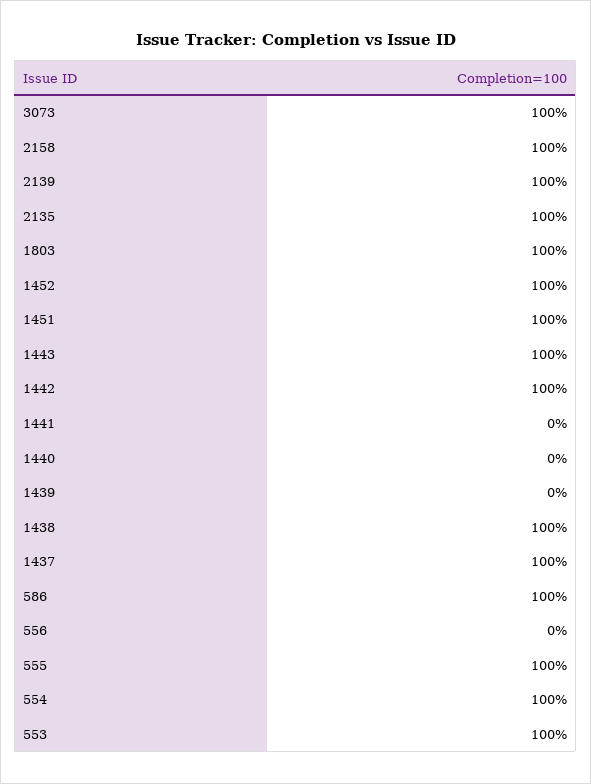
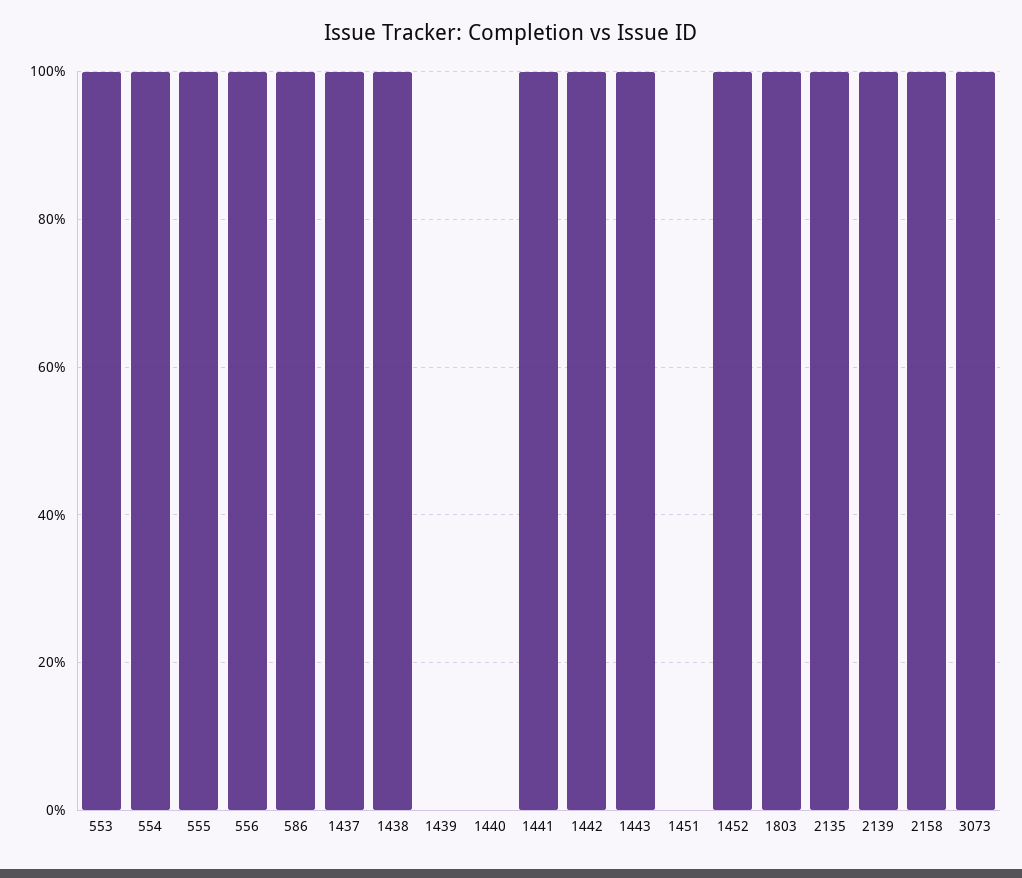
  {
    "3073": 100,
    "2158": 100,
    "2139": 100,
    "2135": 100,
    "1803": 100,
    "1452": 100,
-   "1451": 100,
+   "1451": 0,
    "1443": 100,
    "1442": 100,
-   "1441": 0,
+   "1441": 100,
    "1440": 0,
    "1439": 0,
    "1438": 100,
    "1437": 100,
    "586": 100,
-   "556": 0,
+   "556": 100,
    "555": 100,
    "554": 100,
    "553": 100
  }

